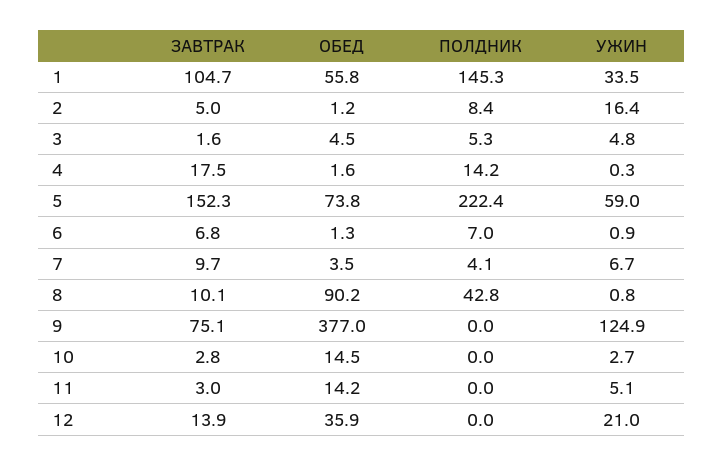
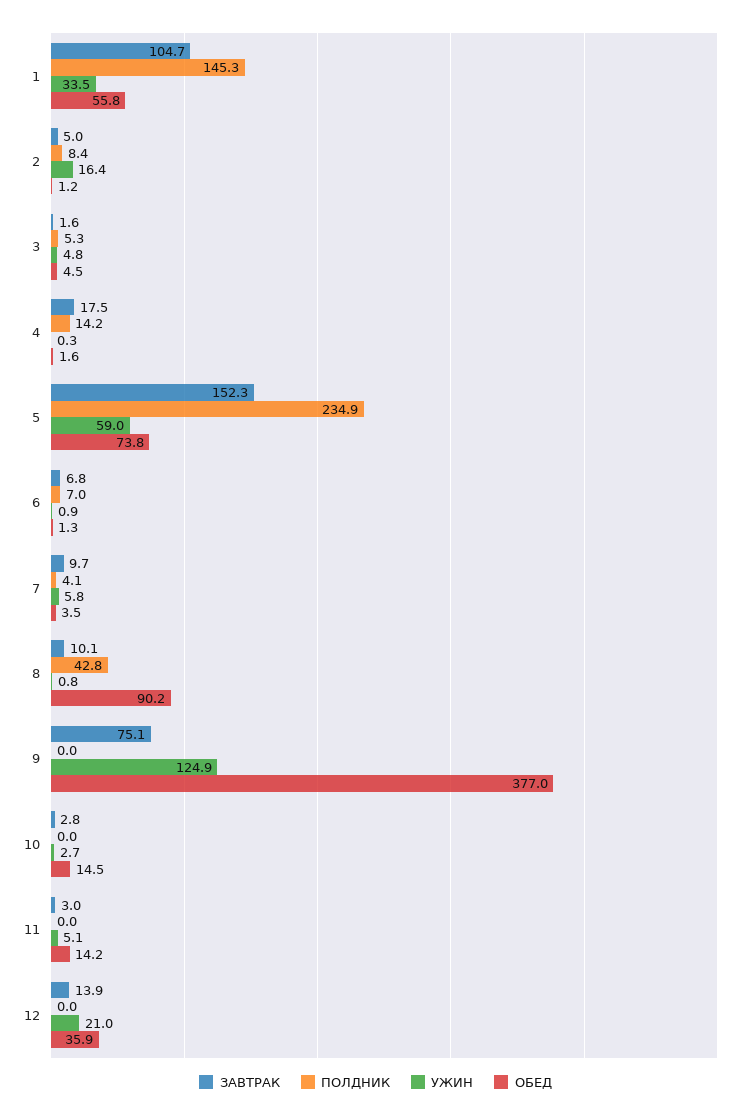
  {
    "ЗАВТРАК": {
      "1": 104.7,
      "2": 5,
      "3": 1.6,
      "4": 17.5,
      "5": 152.3,
      "6": 6.8,
      "7": 9.7,
      "8": 10.1,
      "9": 75.1,
      "10": 2.8,
      "11": 3,
      "12": 13.9
    },
    "ОБЕД": {
      "1": 55.8,
      "2": 1.2,
      "3": 4.5,
      "4": 1.6,
      "5": 73.8,
      "6": 1.3,
      "7": 3.5,
      "8": 90.2,
      "9": 377,
      "10": 14.5,
      "11": 14.2,
      "12": 35.9
    },
    "ПОЛДНИК": {
      "1": 145.3,
      "2": 8.4,
      "3": 5.3,
      "4": 14.2,
-     "5": 222.4,
+     "5": 234.9,
      "6": 7,
      "7": 4.1,
      "8": 42.8,
      "9": 0,
      "10": 0,
      "11": 0,
      "12": 0
    },
    "УЖИН": {
      "1": 33.5,
      "2": 16.4,
      "3": 4.8,
      "4": 0.3,
      "5": 59,
      "6": 0.9,
-     "7": 6.7,
+     "7": 5.8,
      "8": 0.8,
      "9": 124.9,
      "10": 2.7,
      "11": 5.1,
      "12": 21
    }
  }

